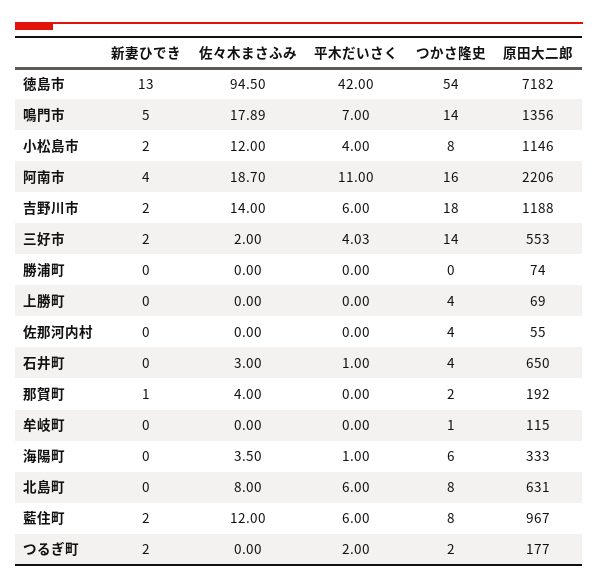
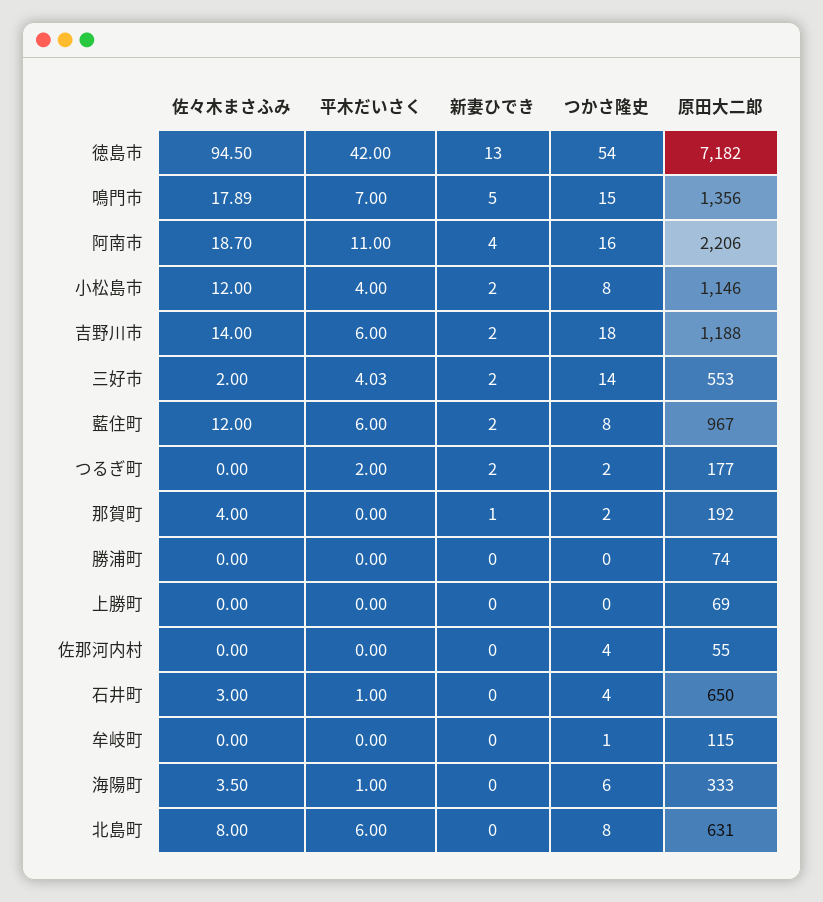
  {
    "新妻ひでき": {
      "徳島市": 13,
      "鳴門市": 5,
      "小松島市": 2,
      "阿南市": 4,
      "吉野川市": 2,
      "三好市": 2,
      "勝浦町": 0,
      "上勝町": 0,
      "佐那河内村": 0,
      "石井町": 0,
      "那賀町": 1,
      "牟岐町": 0,
      "海陽町": 0,
      "北島町": 0,
      "藍住町": 2,
      "つるぎ町": 2
    },
    "佐々木まさふみ": {
      "徳島市": 94.5,
      "鳴門市": 17.89,
      "小松島市": 12,
      "阿南市": 18.7,
      "吉野川市": 14,
      "三好市": 2,
      "勝浦町": 0,
      "上勝町": 0,
      "佐那河内村": 0,
      "石井町": 3,
      "那賀町": 4,
      "牟岐町": 0,
      "海陽町": 3.5,
      "北島町": 8,
      "藍住町": 12,
      "つるぎ町": 0
    },
    "平木だいさく": {
      "徳島市": 42,
      "鳴門市": 7,
      "小松島市": 4,
      "阿南市": 11,
      "吉野川市": 6,
      "三好市": 4.03,
      "勝浦町": 0,
      "上勝町": 0,
      "佐那河内村": 0,
      "石井町": 1,
      "那賀町": 0,
      "牟岐町": 0,
      "海陽町": 1,
      "北島町": 6,
      "藍住町": 6,
      "つるぎ町": 2
    },
    "つかさ隆史": {
      "徳島市": 54,
-     "鳴門市": 14,
+     "鳴門市": 15,
      "小松島市": 8,
      "阿南市": 16,
      "吉野川市": 18,
      "三好市": 14,
      "勝浦町": 0,
-     "上勝町": 4,
+     "上勝町": 0,
      "佐那河内村": 4,
      "石井町": 4,
      "那賀町": 2,
      "牟岐町": 1,
      "海陽町": 6,
      "北島町": 8,
      "藍住町": 8,
      "つるぎ町": 2
    },
    "原田大二郎": {
      "徳島市": 7182,
      "鳴門市": 1356,
      "小松島市": 1146,
      "阿南市": 2206,
      "吉野川市": 1188,
      "三好市": 553,
      "勝浦町": 74,
      "上勝町": 69,
      "佐那河内村": 55,
      "石井町": 650,
      "那賀町": 192,
      "牟岐町": 115,
      "海陽町": 333,
      "北島町": 631,
      "藍住町": 967,
      "つるぎ町": 177
    }
  }

